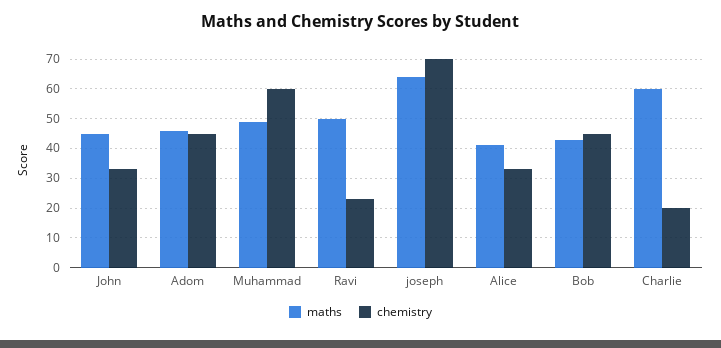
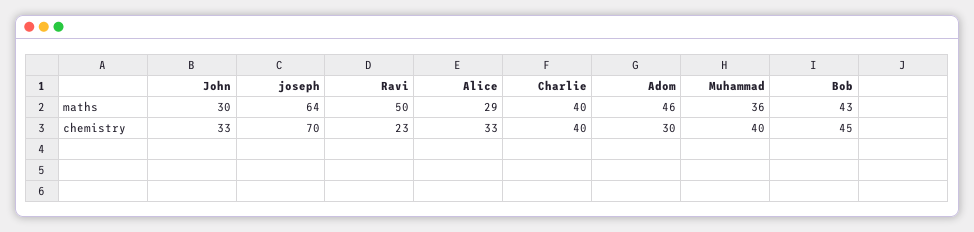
  {
    "maths": {
-     "John": 45,
+     "John": 30,
      "Adom": 46,
-     "Muhammad": 50,
+     "Muhammad": 36,
      "Ravi": 50,
      "joseph": 64,
-     "Alice": 40,
+     "Alice": 29,
      "Bob": 43,
-     "Charlie": 60
+     "Charlie": 40
    },
    "chemistry": {
      "John": 33,
-     "Adom": 45,
+     "Adom": 30,
-     "Muhammad": 60,
+     "Muhammad": 40,
      "Ravi": 23,
      "joseph": 70,
      "Alice": 33,
      "Bob": 45,
-     "Charlie": 20
+     "Charlie": 40
    }
  }

